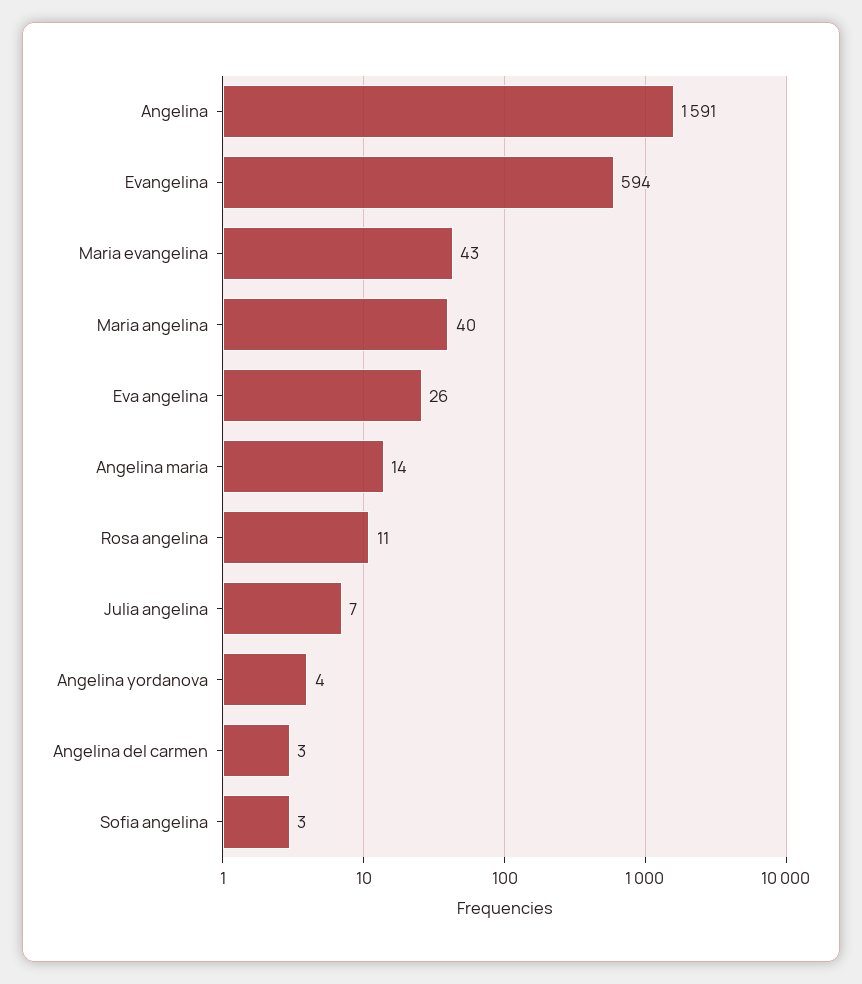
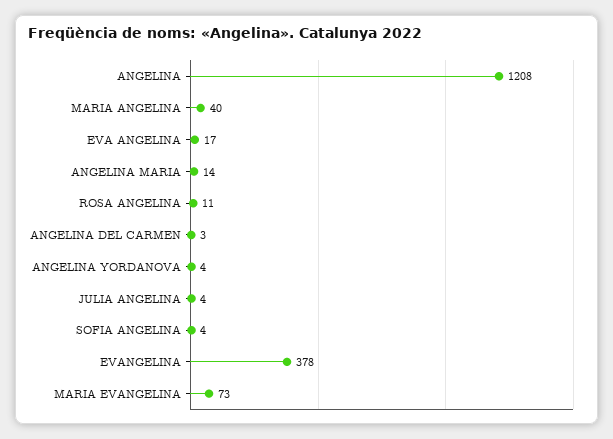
  {
-   "Angelina": 1591,
+   "Angelina": 1208,
-   "Evangelina": 594,
+   "Evangelina": 378,
-   "Maria evangelina": 43,
+   "Maria evangelina": 73,
    "Maria angelina": 40,
-   "Eva angelina": 26,
+   "Eva angelina": 17,
    "Angelina maria": 14,
    "Rosa angelina": 11,
-   "Julia angelina": 7,
+   "Julia angelina": 4,
    "Angelina yordanova": 4,
    "Angelina del carmen": 3,
-   "Sofia angelina": 3
+   "Sofia angelina": 4
  }

